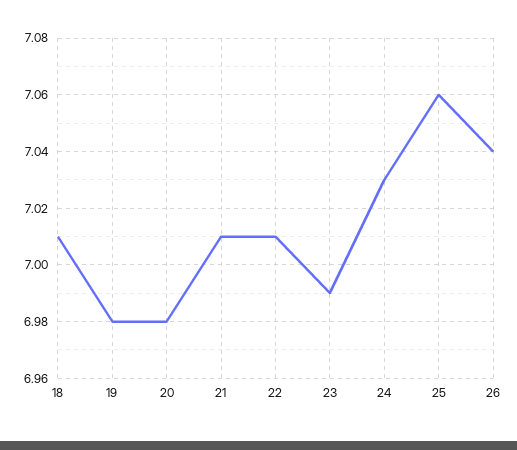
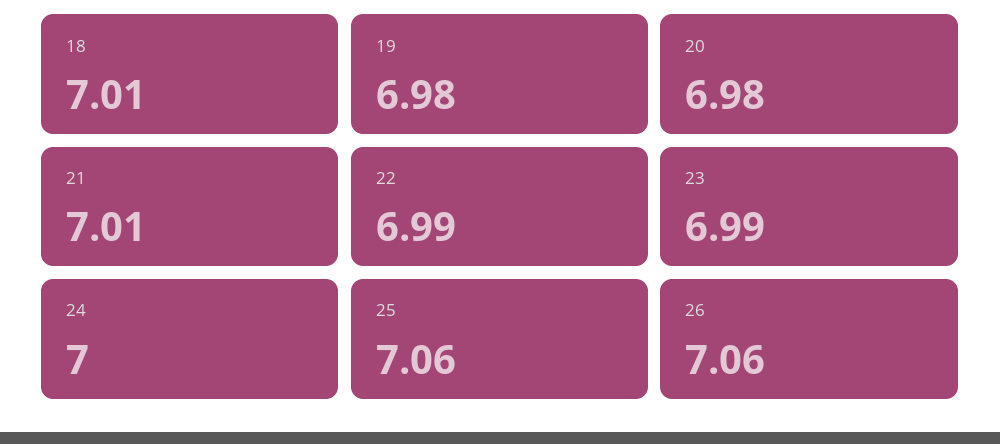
  {
    "18": 7.01,
    "19": 6.98,
    "20": 6.98,
    "21": 7.01,
-   "22": 7.01,
+   "22": 6.99,
    "23": 6.99,
-   "24": 7.03,
+   "24": 7,
    "25": 7.06,
-   "26": 7.04
+   "26": 7.06
  }

